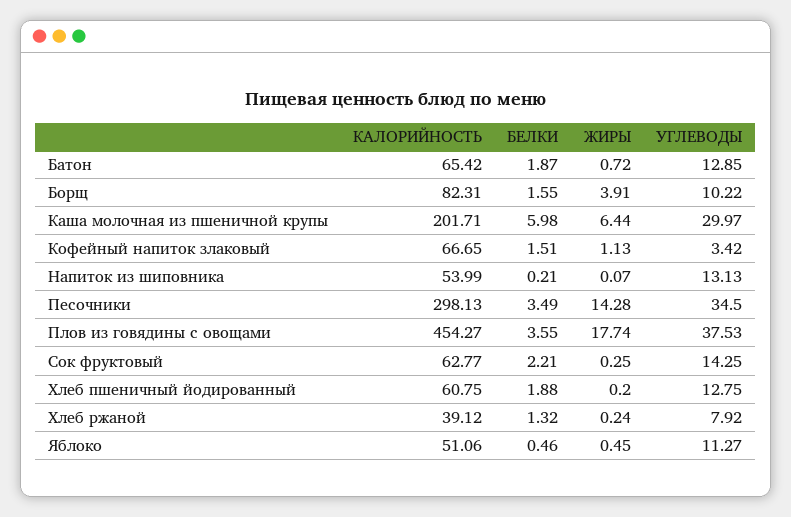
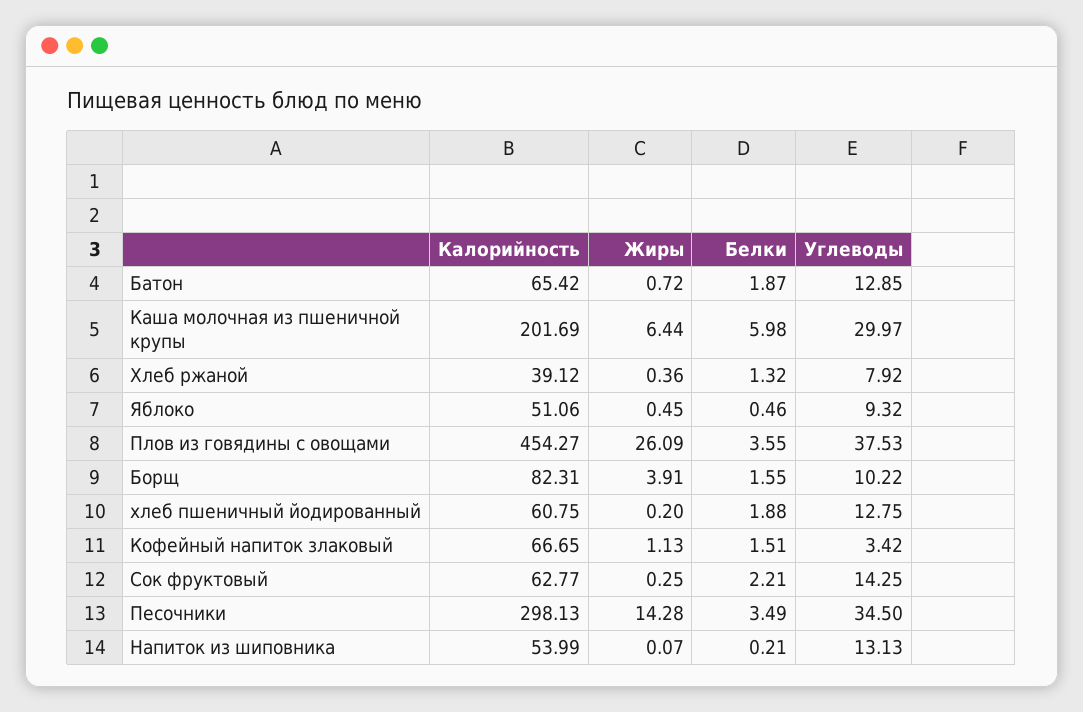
  {
    "КАЛОРИЙНОСТЬ": {
      "Батон": 65.42,
      "Борщ": 82.31,
-     "Каша молочная из пшеничной крупы": 201.71,
+     "Каша молочная из пшеничной крупы": 201.69,
      "Кофейный напиток злаковый": 66.65,
      "Напиток из шиповника": 53.99,
      "Песочники": 298.13,
      "Плов из говядины с овощами": 454.27,
      "Сок фруктовый": 62.77,
      "Хлеб пшеничный йодированный": 60.75,
      "Хлеб ржаной": 39.12,
      "Яблоко": 51.06
    },
    "БЕЛКИ": {
      "Батон": 1.87,
      "Борщ": 1.55,
      "Каша молочная из пшеничной крупы": 5.98,
      "Кофейный напиток злаковый": 1.51,
      "Напиток из шиповника": 0.21,
      "Песочники": 3.49,
      "Плов из говядины с овощами": 3.55,
      "Сок фруктовый": 2.21,
      "Хлеб пшеничный йодированный": 1.88,
      "Хлеб ржаной": 1.32,
      "Яблоко": 0.46
    },
    "ЖИРЫ": {
      "Батон": 0.72,
      "Борщ": 3.91,
      "Каша молочная из пшеничной крупы": 6.44,
      "Кофейный напиток злаковый": 1.13,
      "Напиток из шиповника": 0.07,
      "Песочники": 14.28,
-     "Плов из говядины с овощами": 17.74,
+     "Плов из говядины с овощами": 26.09,
      "Сок фруктовый": 0.25,
      "Хлеб пшеничный йодированный": 0.2,
-     "Хлеб ржаной": 0.24,
+     "Хлеб ржаной": 0.36,
      "Яблоко": 0.45
    },
    "УГЛЕВОДЫ": {
      "Батон": 12.85,
      "Борщ": 10.22,
      "Каша молочная из пшеничной крупы": 29.97,
      "Кофейный напиток злаковый": 3.42,
      "Напиток из шиповника": 13.13,
      "Песочники": 34.5,
      "Плов из говядины с овощами": 37.53,
      "Сок фруктовый": 14.25,
      "Хлеб пшеничный йодированный": 12.75,
      "Хлеб ржаной": 7.92,
-     "Яблоко": 11.27
+     "Яблоко": 9.32
    }
  }

